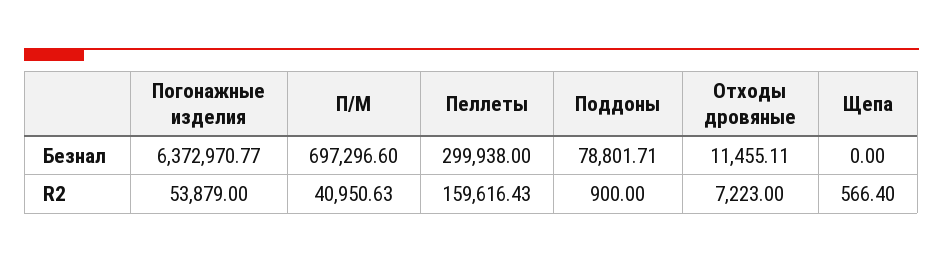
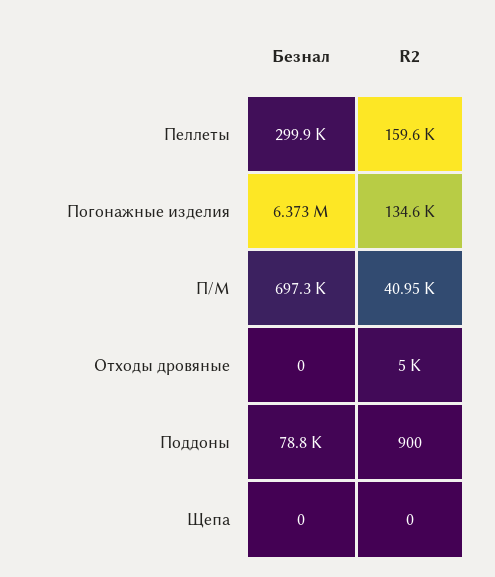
  {
    "Погонажные изделия": {
      "Безнал": 6372970.77,
-     "R2": 53879
+     "R2": 134600
    },
    "П/М": {
      "Безнал": 697296.6,
      "R2": 40950.63
    },
    "Пеллеты": {
      "Безнал": 299938,
      "R2": 159616.43
    },
    "Поддоны": {
      "Безнал": 78801.71,
      "R2": 900
    },
    "Отходы дровяные": {
-     "Безнал": 11455.11,
+     "Безнал": 0,
-     "R2": 7223
+     "R2": 5000
    },
    "Щепа": {
      "Безнал": 0,
-     "R2": 566.4
+     "R2": 0
    }
  }

